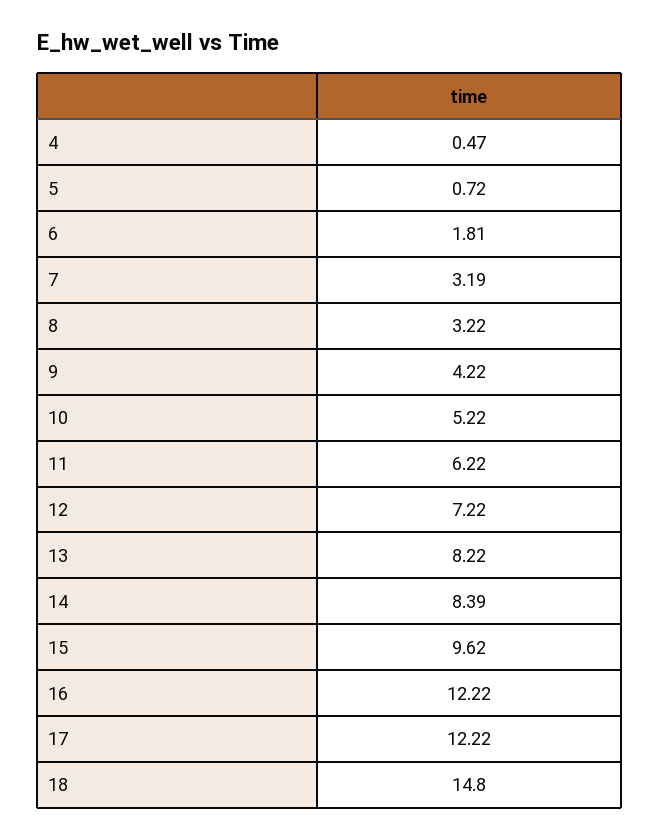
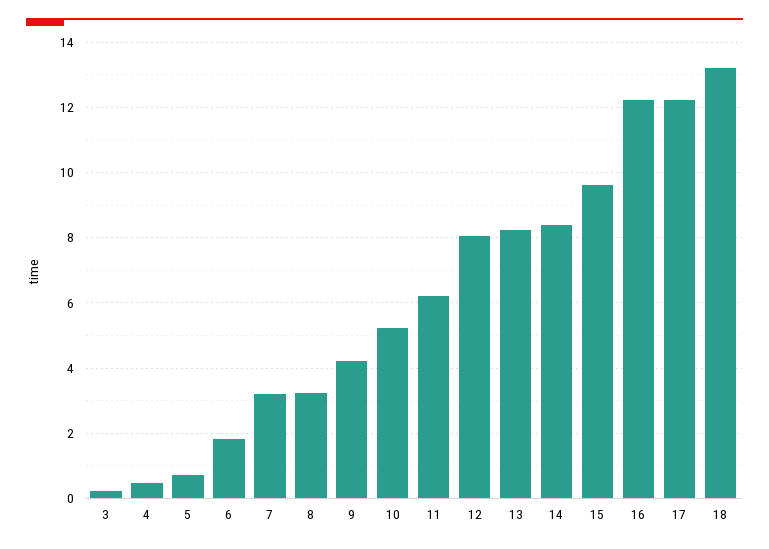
  {
    "4": 0.47,
    "5": 0.72,
    "6": 1.81,
    "7": 3.19,
    "8": 3.22,
    "9": 4.22,
    "10": 5.22,
    "11": 6.22,
-   "12": 7.22,
+   "12": 8,
    "13": 8.22,
    "14": 8.39,
    "15": 9.62,
    "16": 12.22,
    "17": 12.22,
-   "18": 14.8
+   "18": 13.2,
+   "3": 0.2
  }

